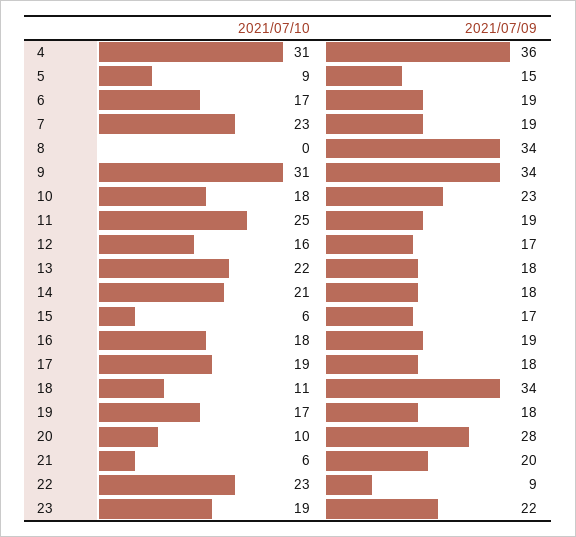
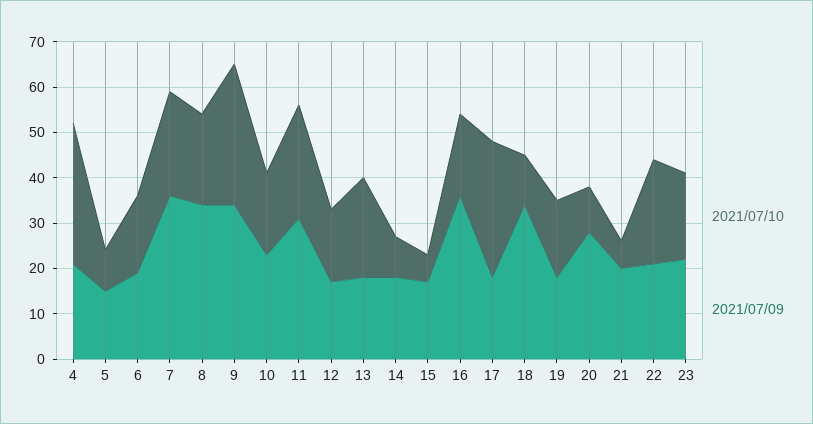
  {
    "2021/07/10": {
      "4": 31,
      "5": 9,
      "6": 17,
      "7": 23,
-     "8": 0,
+     "8": 20,
      "9": 31,
      "10": 18,
      "11": 25,
      "12": 16,
      "13": 22,
-     "14": 21,
+     "14": 10,
      "15": 6,
      "16": 18,
-     "17": 19,
+     "17": 30,
      "18": 11,
      "19": 17,
      "20": 10,
      "21": 6,
      "22": 23,
      "23": 19
    },
    "2021/07/09": {
-     "4": 36,
+     "4": 20,
      "5": 15,
      "6": 19,
-     "7": 19,
+     "7": 35,
      "8": 34,
      "9": 34,
      "10": 23,
-     "11": 19,
+     "11": 30,
      "12": 17,
      "13": 18,
      "14": 18,
      "15": 17,
-     "16": 19,
+     "16": 35,
      "17": 18,
      "18": 34,
      "19": 18,
      "20": 28,
      "21": 20,
-     "22": 9,
+     "22": 20,
      "23": 22
    }
  }

